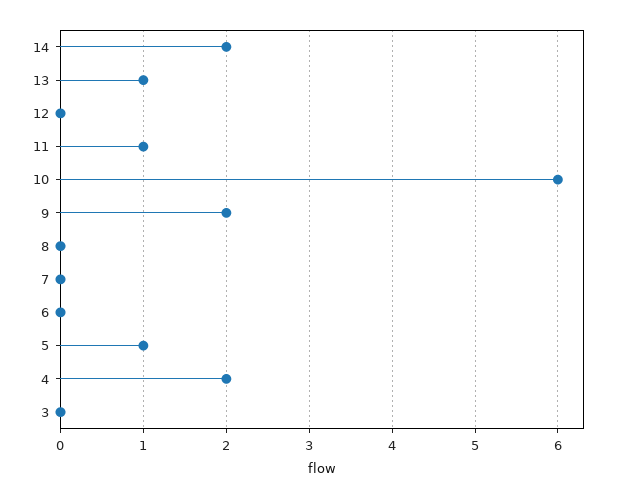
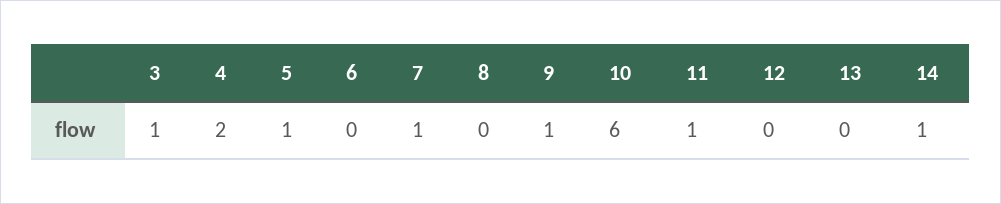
  {
-   "14": 2,
+   "14": 1,
-   "13": 1,
+   "13": 0,
    "12": 0,
    "11": 1,
    "10": 6,
-   "9": 2,
+   "9": 1,
    "8": 0,
-   "7": 0,
+   "7": 1,
    "6": 0,
    "5": 1,
    "4": 2,
-   "3": 0
+   "3": 1
  }

